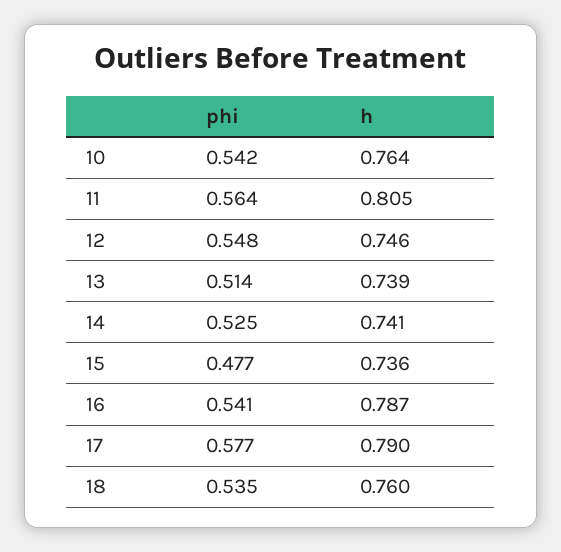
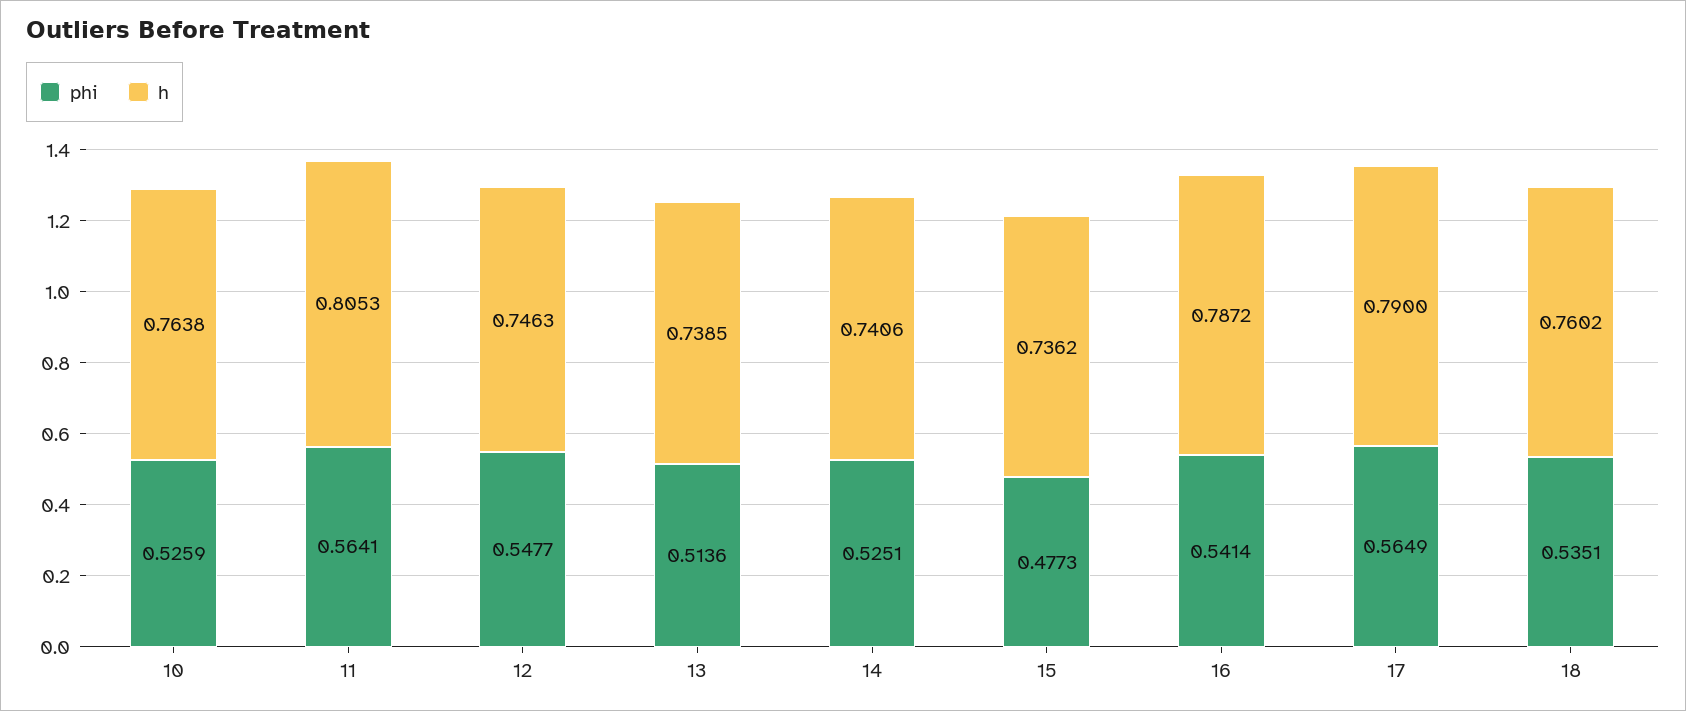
  {
    "phi": {
-     "10": 0.542,
+     "10": 0.5259,
      "11": 0.5641,
      "12": 0.5477,
      "13": 0.5136,
      "14": 0.5251,
      "15": 0.4773,
      "16": 0.5414,
-     "17": 0.577,
+     "17": 0.5649,
      "18": 0.5351
    },
    "h": {
      "10": 0.7638,
      "11": 0.8053,
      "12": 0.7463,
      "13": 0.7385,
      "14": 0.7406,
      "15": 0.7362,
      "16": 0.7872,
      "17": 0.79,
      "18": 0.7602
    }
  }

